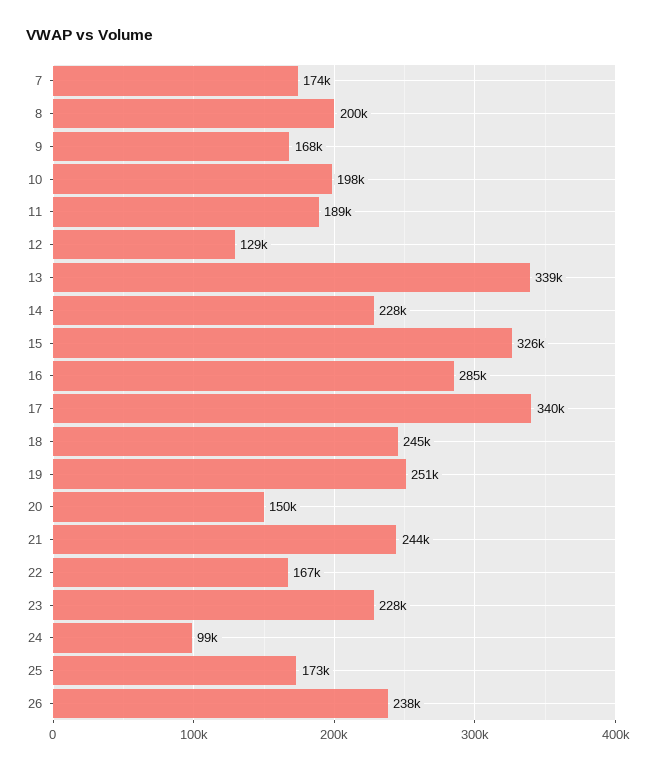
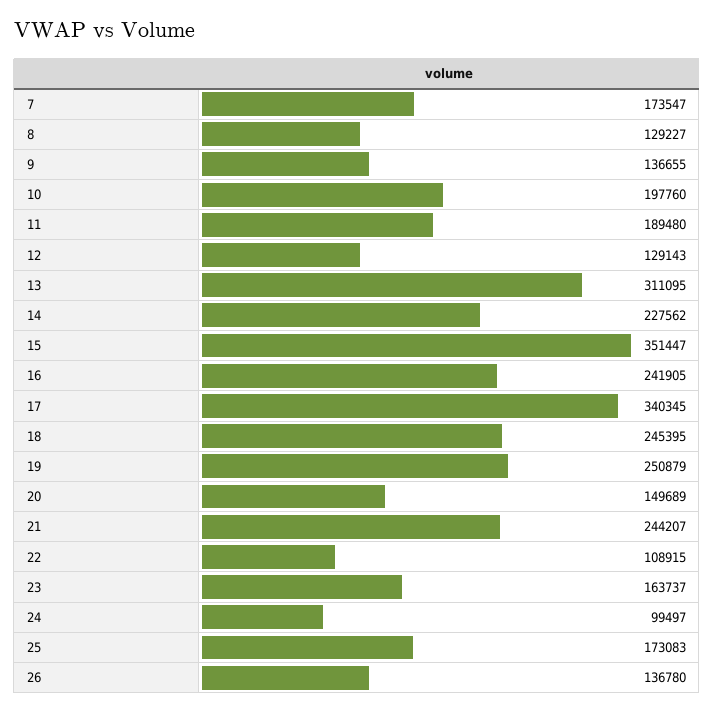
  {
    "7": 173547,
-   "8": 200000,
+   "8": 129227,
-   "9": 168000,
+   "9": 136655,
    "10": 197760,
    "11": 189480,
    "12": 129143,
-   "13": 339000,
+   "13": 311095,
    "14": 227562,
-   "15": 326000,
+   "15": 351447,
-   "16": 285000,
+   "16": 241905,
    "17": 340345,
    "18": 245395,
    "19": 250879,
    "20": 149689,
    "21": 244207,
-   "22": 167000,
+   "22": 108915,
-   "23": 228000,
+   "23": 163737,
    "24": 99497,
    "25": 173083,
-   "26": 238000
+   "26": 136780
  }

